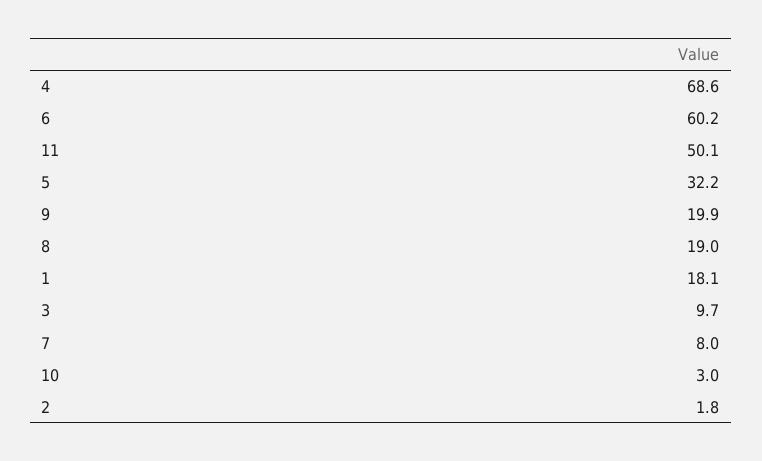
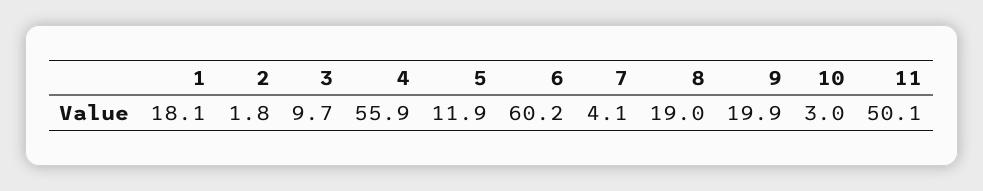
  {
-   "4": 68.6,
+   "4": 55.9,
    "6": 60.2,
    "11": 50.1,
-   "5": 32.2,
+   "5": 11.9,
    "9": 19.9,
    "8": 19,
    "1": 18.1,
    "3": 9.7,
-   "7": 8,
+   "7": 4.1,
    "10": 3,
    "2": 1.8
  }

